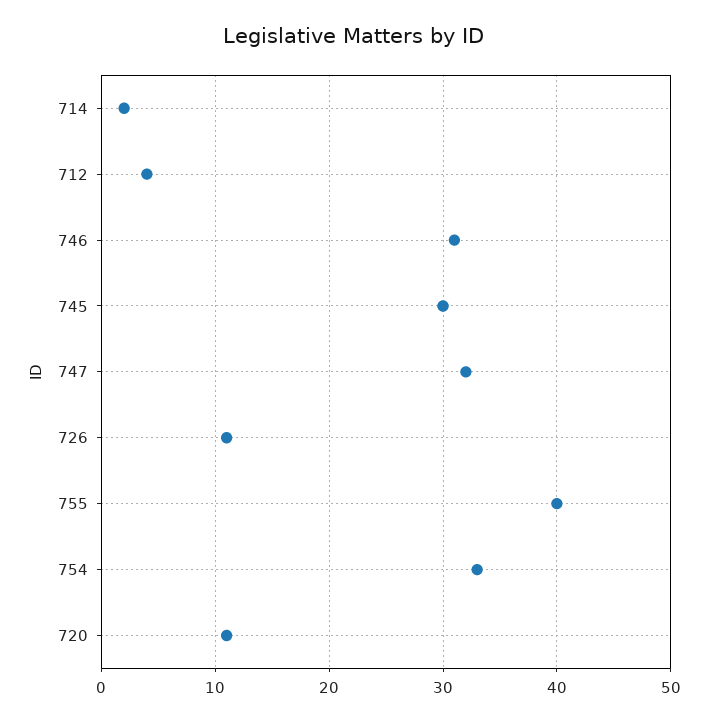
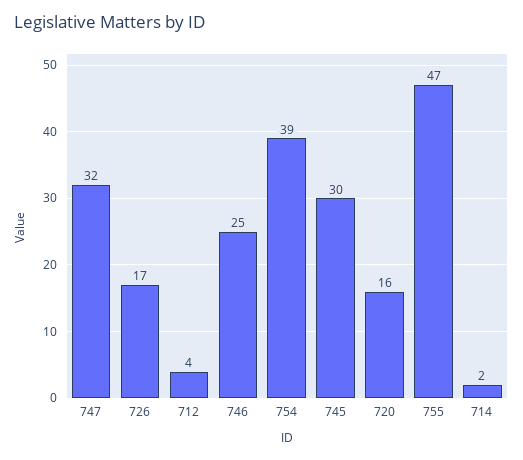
  {
    "714": 2,
    "712": 4,
-   "746": 31,
+   "746": 25,
    "745": 30,
    "747": 32,
-   "726": 11,
+   "726": 17,
-   "755": 40,
+   "755": 47,
-   "754": 33,
+   "754": 39,
-   "720": 11
+   "720": 16
  }

